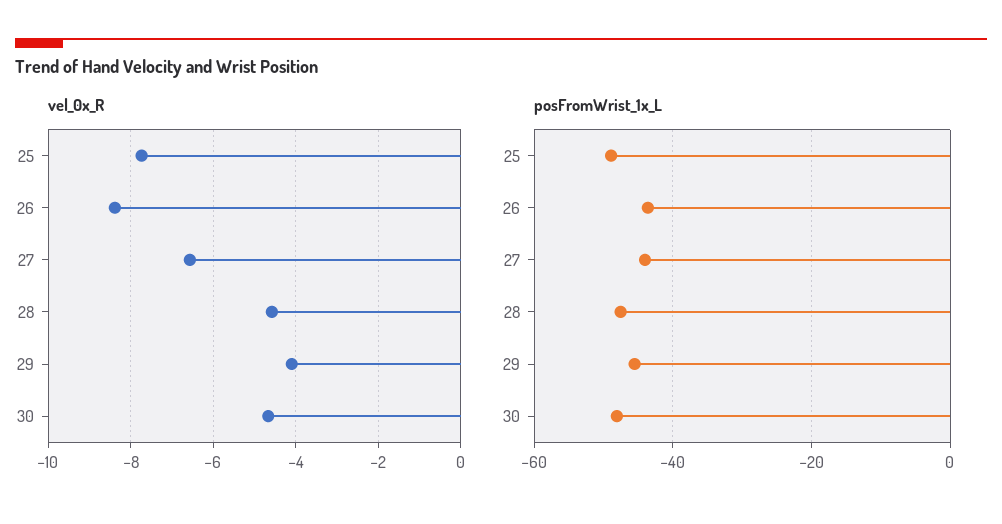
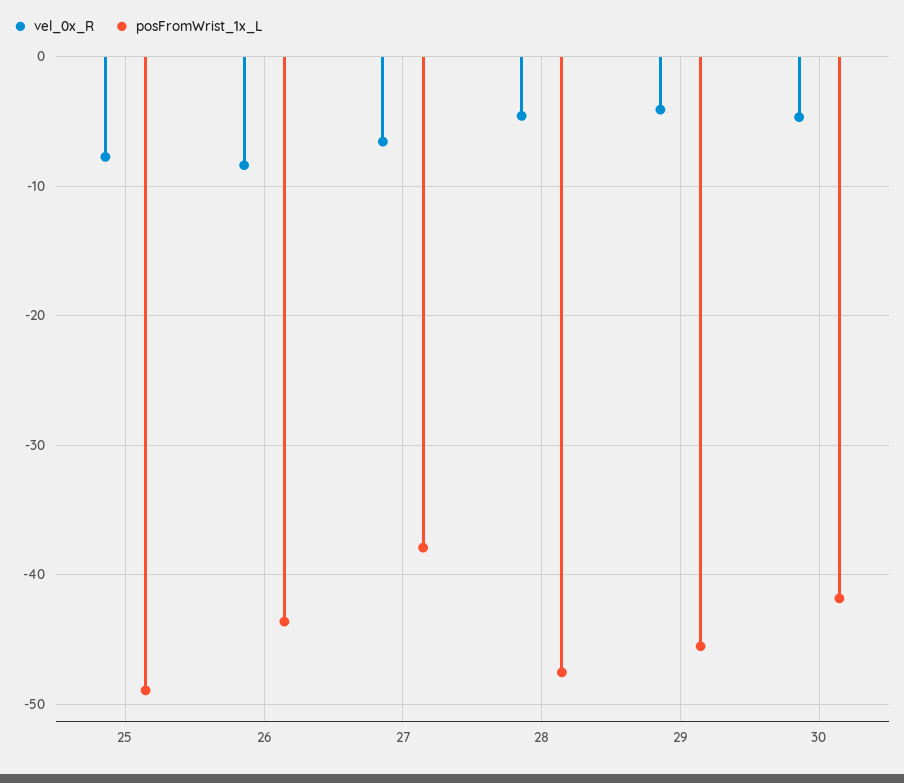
  {
    "vel_0x_R": {
      "25": -7.8,
      "26": -8.4,
      "27": -6.6,
      "28": -4.6,
      "29": -4.2,
      "30": -4.6
    },
    "posFromWrist_1x_L": {
      "25": -49,
      "26": -44,
-     "27": -44,
+     "27": -38,
      "28": -48,
      "29": -46,
-     "30": -48
+     "30": -42
    }
  }

